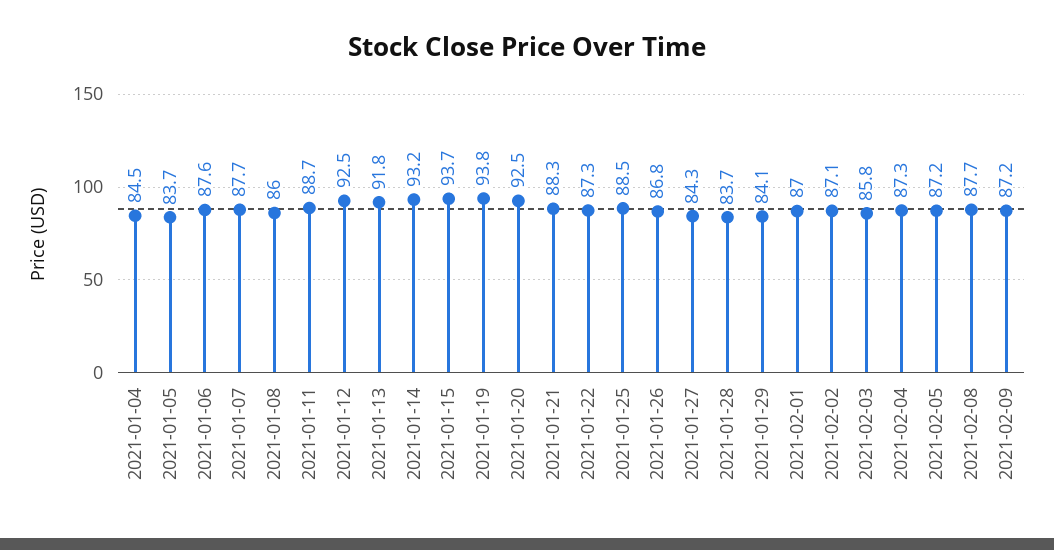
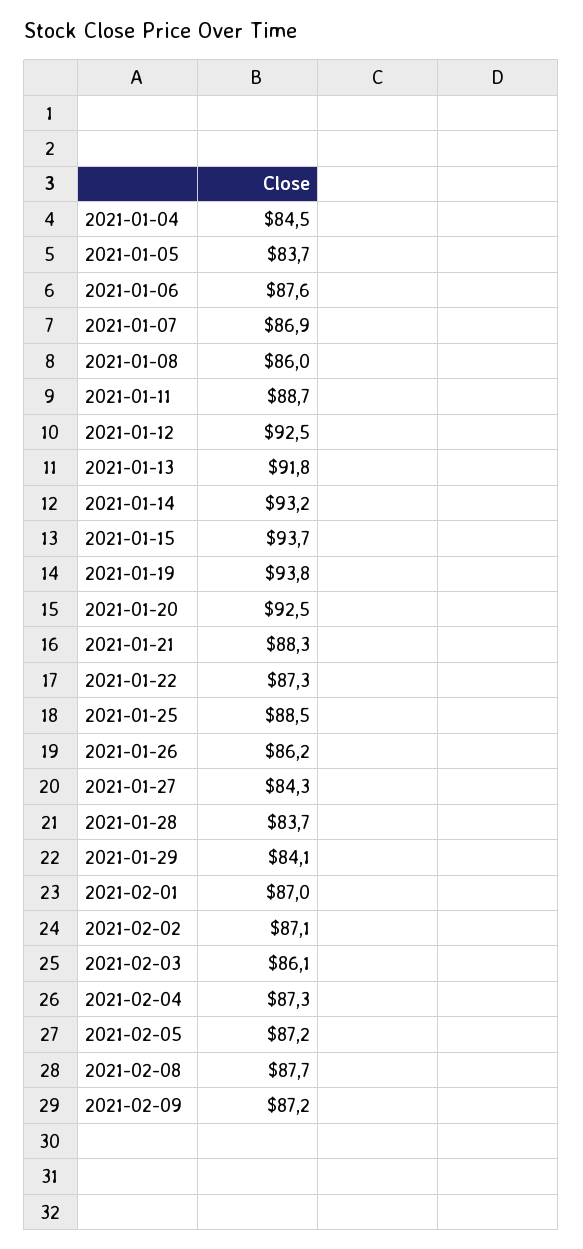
  {
    "2021-01-04": 84.5,
    "2021-01-05": 83.7,
    "2021-01-06": 87.6,
-   "2021-01-07": 87.7,
+   "2021-01-07": 86.9,
    "2021-01-08": 86,
    "2021-01-11": 88.7,
    "2021-01-12": 92.5,
    "2021-01-13": 91.8,
    "2021-01-14": 93.2,
    "2021-01-15": 93.7,
    "2021-01-19": 93.8,
    "2021-01-20": 92.5,
    "2021-01-21": 88.3,
    "2021-01-22": 87.3,
    "2021-01-25": 88.5,
-   "2021-01-26": 86.8,
+   "2021-01-26": 86.2,
    "2021-01-27": 84.3,
    "2021-01-28": 83.7,
    "2021-01-29": 84.1,
    "2021-02-01": 87,
    "2021-02-02": 87.1,
-   "2021-02-03": 85.8,
+   "2021-02-03": 86.1,
    "2021-02-04": 87.3,
    "2021-02-05": 87.2,
    "2021-02-08": 87.7,
    "2021-02-09": 87.2
  }

